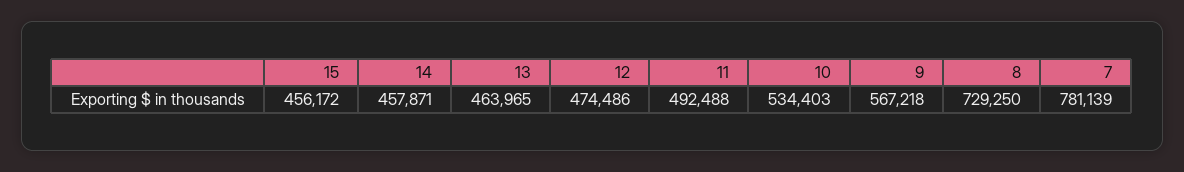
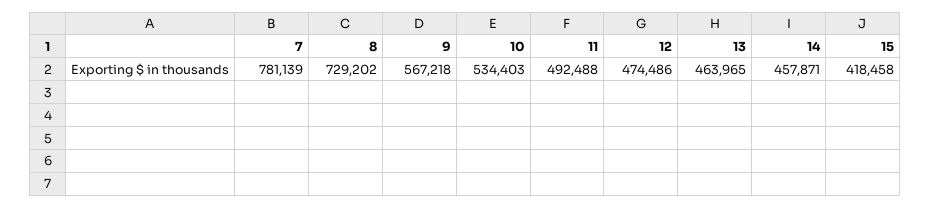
  {
-   "15": 456172,
+   "15": 418458,
    "14": 457871,
    "13": 463965,
    "12": 474486,
    "11": 492488,
    "10": 534403,
    "9": 567218,
-   "8": 729250,
+   "8": 729202,
    "7": 781139
  }

